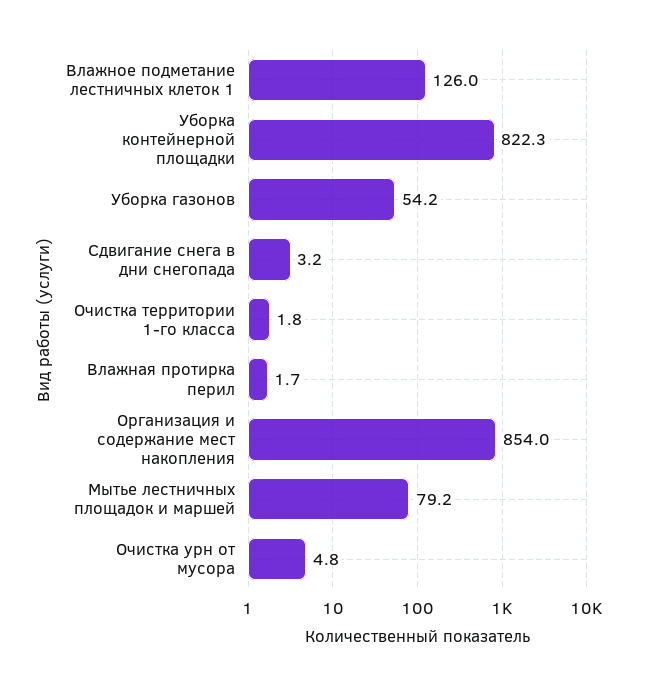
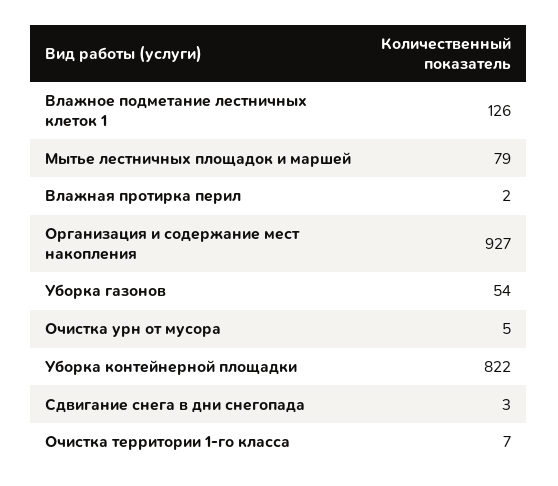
  {
    "Влажное подметание лестничных клеток 1": 126,
    "Уборка контейнерной площадки": 822.3,
    "Уборка газонов": 54.2,
    "Сдвигание снега в дни снегопада": 3.2,
-   "Очистка территории 1-го класса": 1.8,
+   "Очистка территории 1-го класса": 7,
    "Влажная протирка перил": 1.7,
-   "Организация и содержание мест накопления": 854,
+   "Организация и содержание мест накопления": 927,
    "Мытье лестничных площадок и маршей": 79.2,
    "Очистка урн от мусора": 4.8
  }

